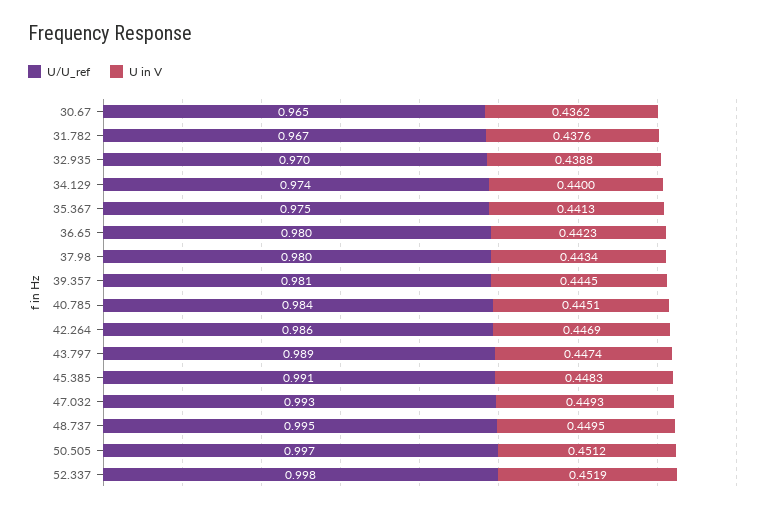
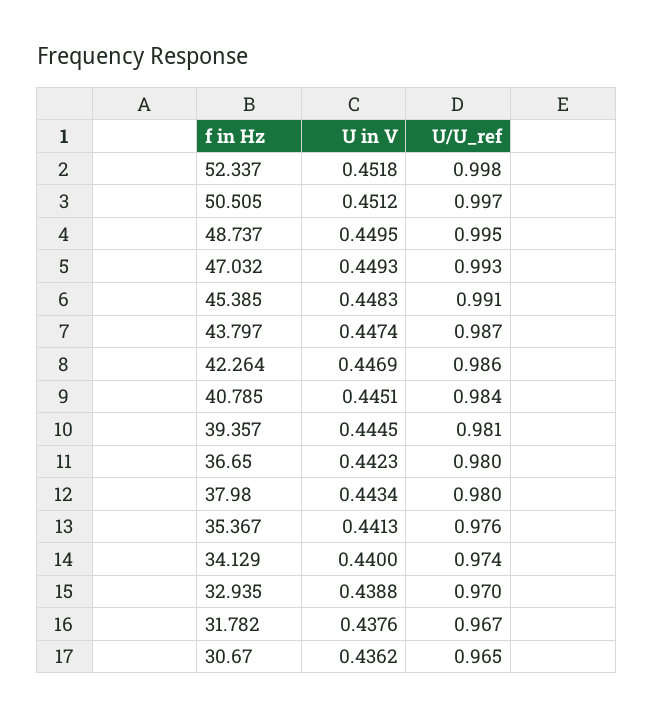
  {
    "U/U_ref": {
      "30.67": 0.965,
      "31.782": 0.967,
      "32.935": 0.97,
      "34.129": 0.974,
-     "35.367": 0.975,
+     "35.367": 0.976,
      "36.65": 0.98,
      "37.98": 0.98,
      "39.357": 0.981,
      "40.785": 0.984,
      "42.264": 0.986,
-     "43.797": 0.989,
+     "43.797": 0.987,
      "45.385": 0.991,
      "47.032": 0.993,
      "48.737": 0.995,
      "50.505": 0.997,
      "52.337": 0.998
    },
    "U in V": {
      "30.67": 0.4362,
      "31.782": 0.4376,
      "32.935": 0.4388,
      "34.129": 0.44,
      "35.367": 0.4413,
      "36.65": 0.4423,
      "37.98": 0.4434,
      "39.357": 0.4445,
      "40.785": 0.4451,
      "42.264": 0.4469,
      "43.797": 0.4474,
      "45.385": 0.4483,
      "47.032": 0.4493,
      "48.737": 0.4495,
      "50.505": 0.4512,
-     "52.337": 0.4519
+     "52.337": 0.4518
    }
  }

